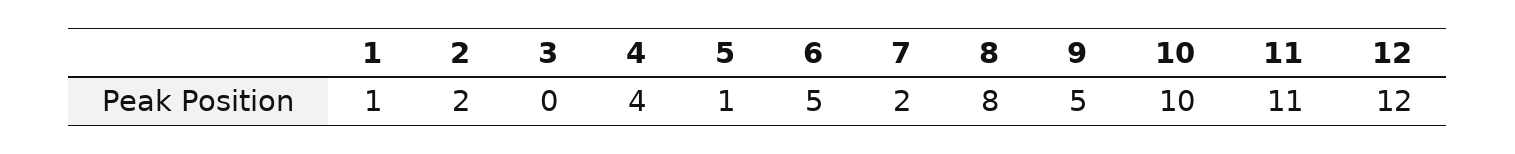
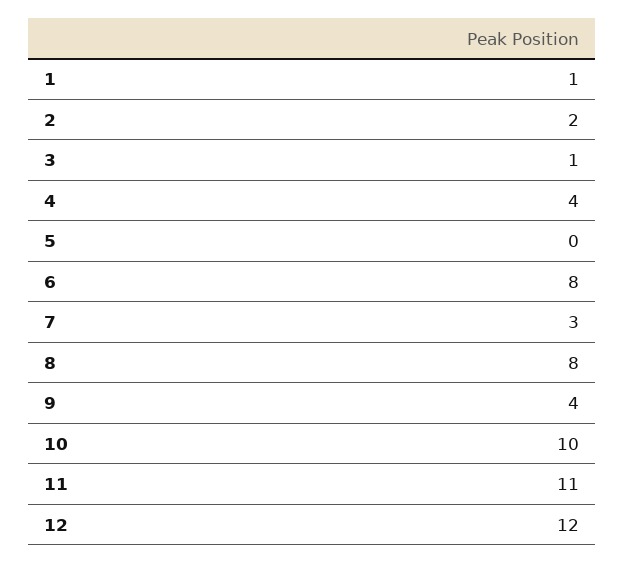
  {
    "1": 1,
    "2": 2,
-   "3": 0,
+   "3": 1,
    "4": 4,
-   "5": 1,
+   "5": 0,
-   "6": 5,
+   "6": 8,
-   "7": 2,
+   "7": 3,
    "8": 8,
-   "9": 5,
+   "9": 4,
    "10": 10,
    "11": 11,
    "12": 12
  }

